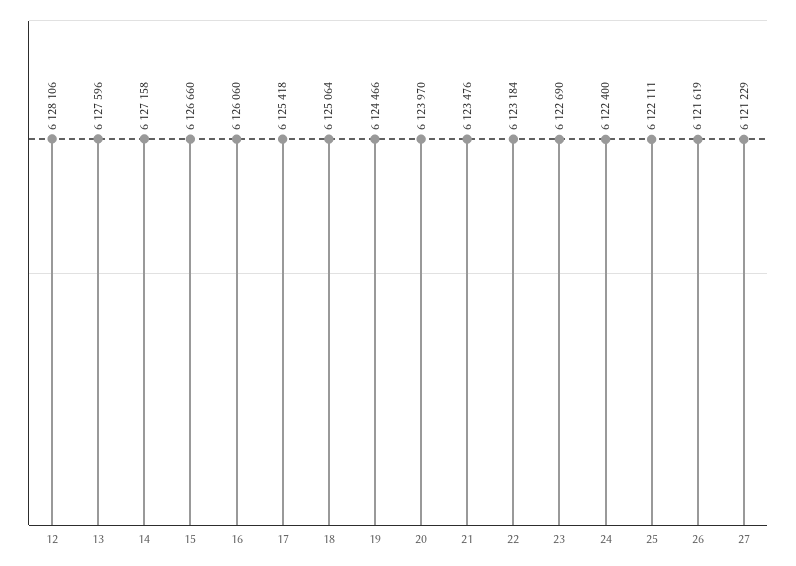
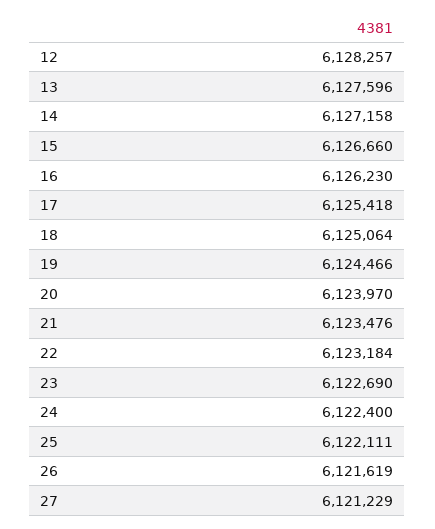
  {
-   "12": 6128106,
+   "12": 6128257,
    "13": 6127596,
    "14": 6127158,
    "15": 6126660,
-   "16": 6126060,
+   "16": 6126230,
    "17": 6125418,
    "18": 6125064,
    "19": 6124466,
    "20": 6123970,
    "21": 6123476,
    "22": 6123184,
    "23": 6122690,
    "24": 6122400,
    "25": 6122111,
    "26": 6121619,
    "27": 6121229
  }

